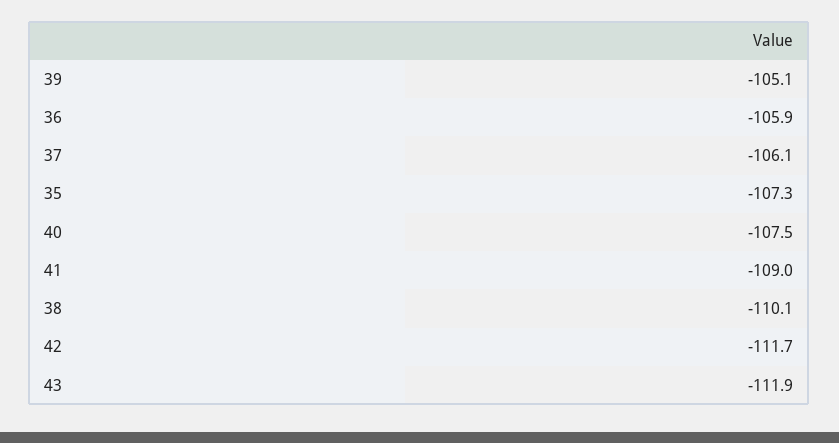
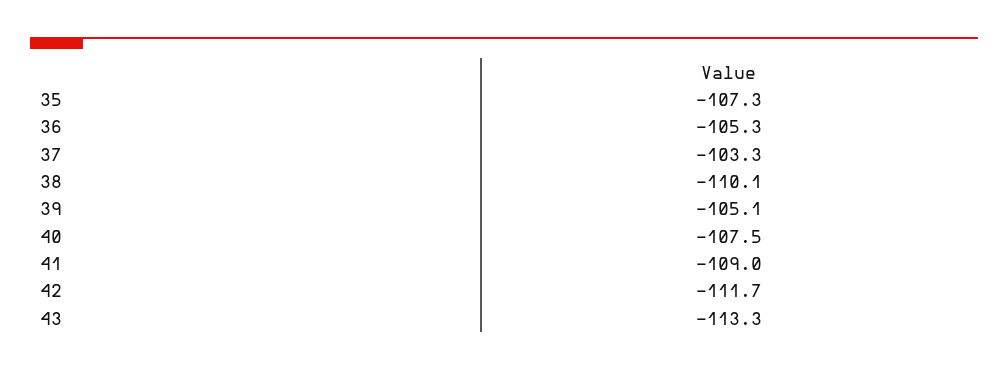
  {
    "39": -105.1,
-   "36": -105.9,
+   "36": -105.3,
-   "37": -106.1,
+   "37": -103.3,
    "35": -107.3,
    "40": -107.5,
    "41": -109,
    "38": -110.1,
    "42": -111.7,
-   "43": -111.9
+   "43": -113.3
  }

